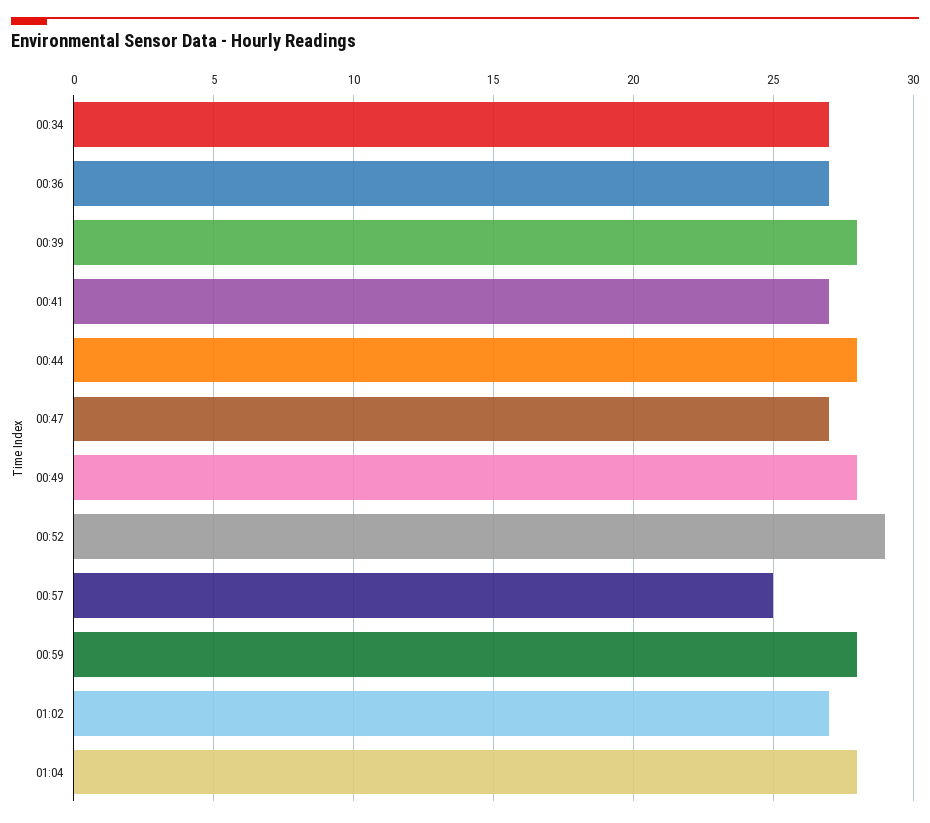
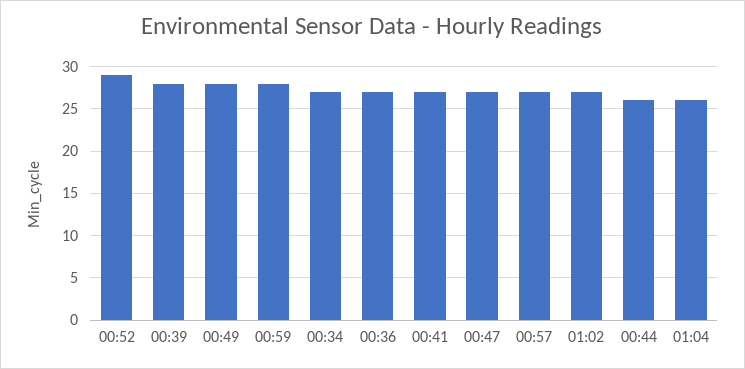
  {
    "00:34": 27,
    "00:36": 27,
    "00:39": 28,
    "00:41": 27,
-   "00:44": 28,
+   "00:44": 26,
    "00:47": 27,
    "00:49": 28,
    "00:52": 29,
-   "00:57": 25,
+   "00:57": 27,
    "00:59": 28,
    "01:02": 27,
-   "01:04": 28
+   "01:04": 26
  }

